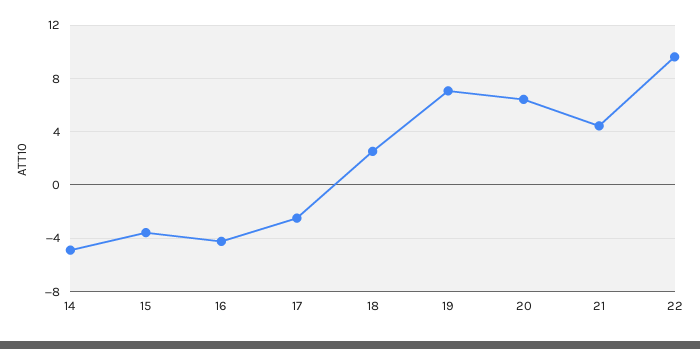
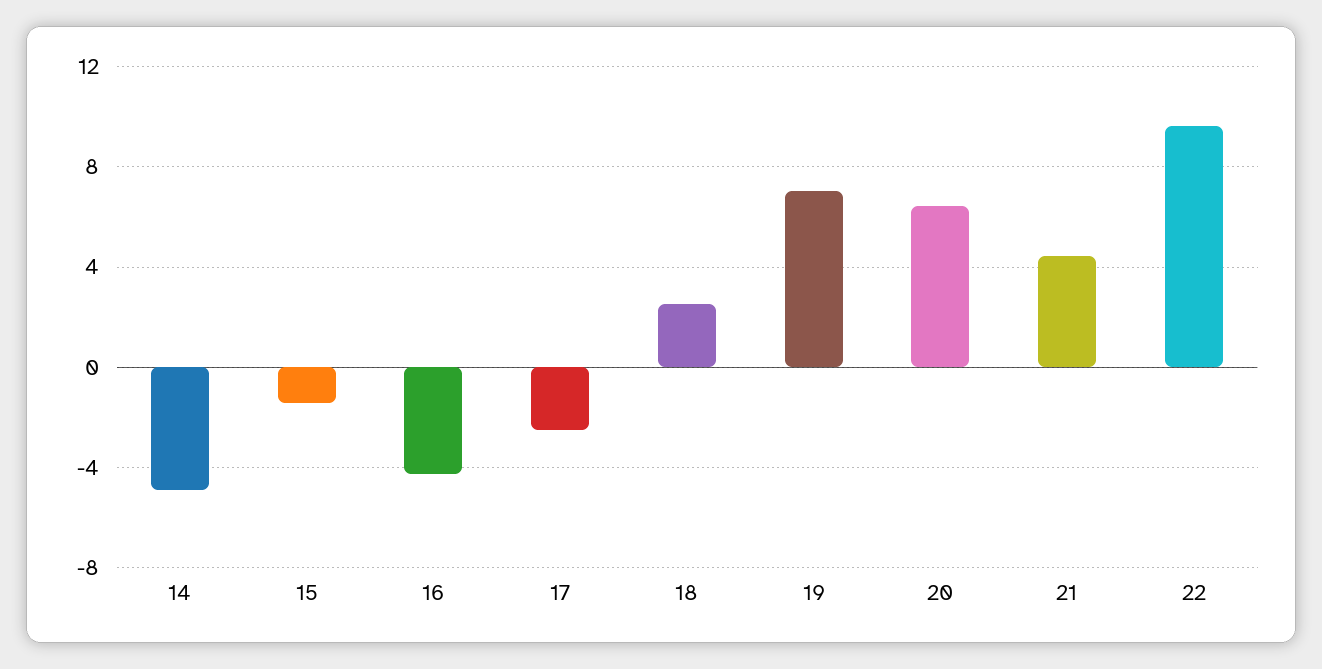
  {
    "14": -5,
-   "15": -3.5,
+   "15": -1.5,
    "16": -4,
    "17": -2.5,
    "18": 2.5,
    "19": 7,
    "20": 6.5,
    "21": 4.5,
    "22": 9.5
  }

